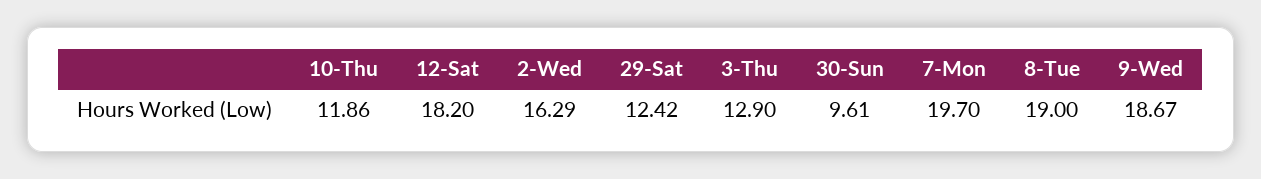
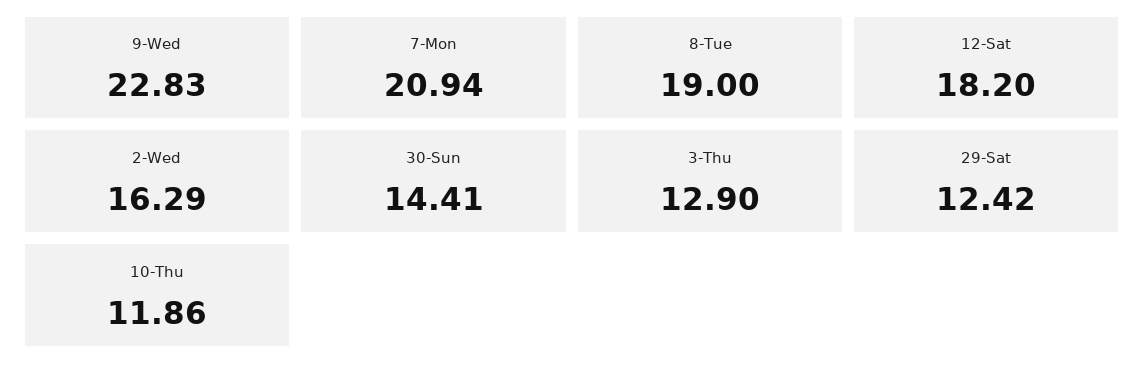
  {
    "10-Thu": 11.86,
    "12-Sat": 18.2,
    "2-Wed": 16.29,
    "29-Sat": 12.42,
    "3-Thu": 12.9,
-   "30-Sun": 9.61,
+   "30-Sun": 14.41,
-   "7-Mon": 19.7,
+   "7-Mon": 20.94,
    "8-Tue": 19,
-   "9-Wed": 18.67
+   "9-Wed": 22.83
  }

